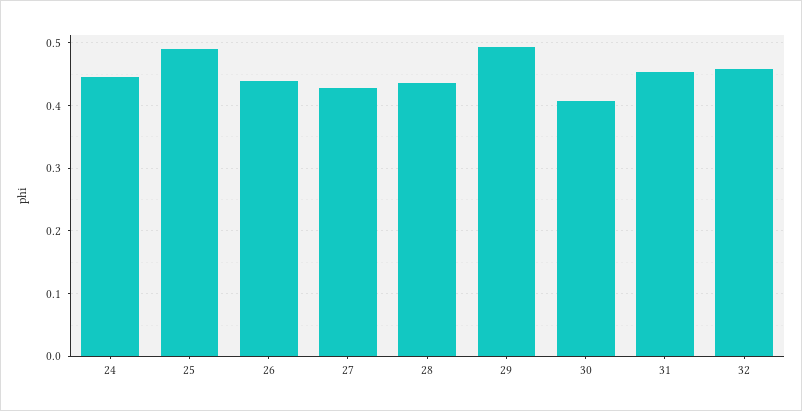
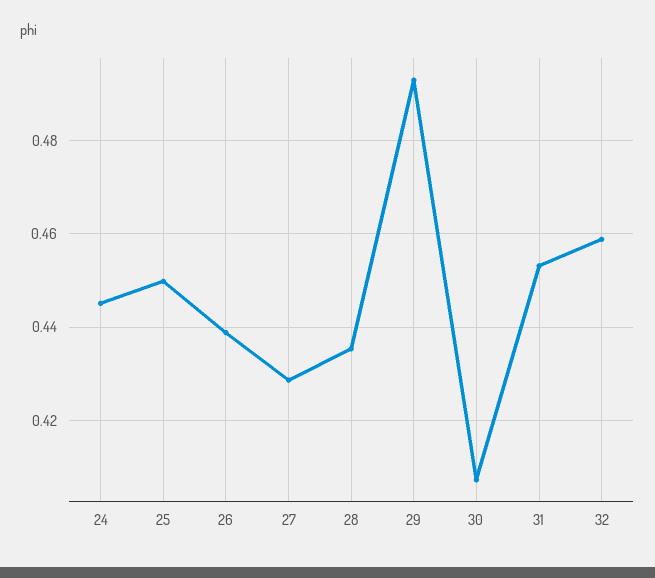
  {
    "24": 0.446,
-   "25": 0.49,
+   "25": 0.45,
    "26": 0.438,
    "27": 0.428,
    "28": 0.436,
    "29": 0.494,
    "30": 0.408,
    "31": 0.454,
    "32": 0.458
  }

